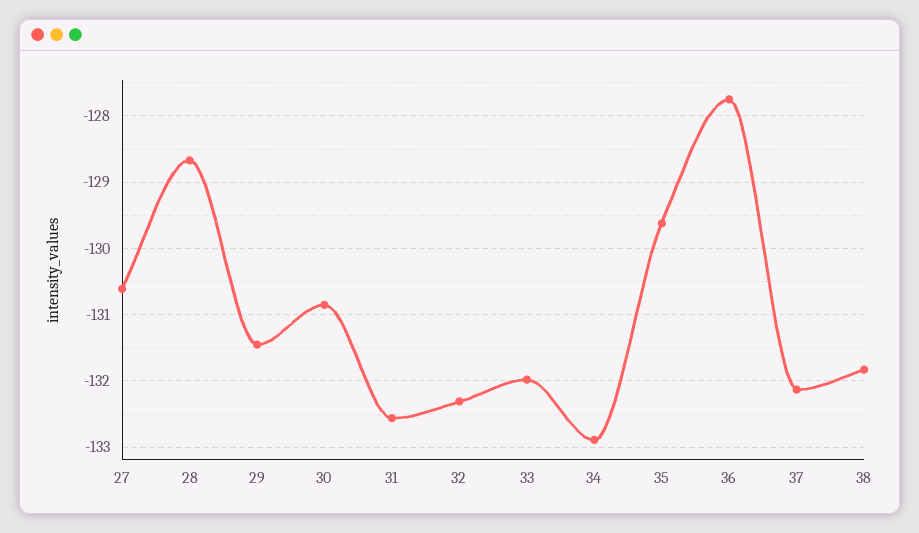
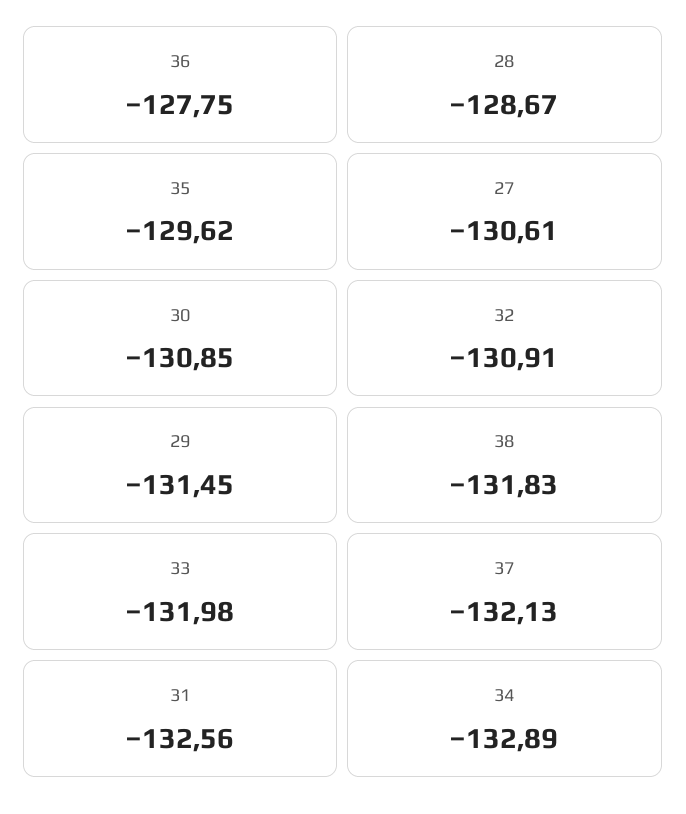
  {
    "27": -130.61,
    "28": -128.67,
    "29": -131.45,
    "30": -130.85,
    "31": -132.56,
-   "32": -132.3,
+   "32": -130.91,
    "33": -131.98,
    "34": -132.89,
    "35": -129.62,
    "36": -127.75,
    "37": -132.13,
    "38": -131.83
  }

